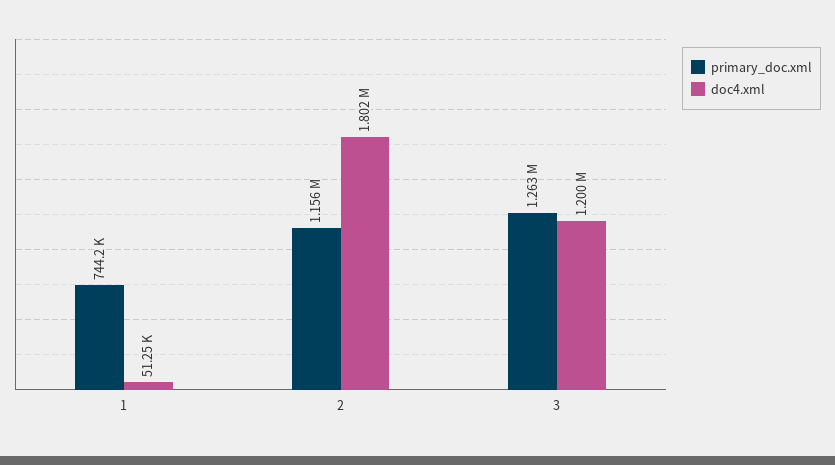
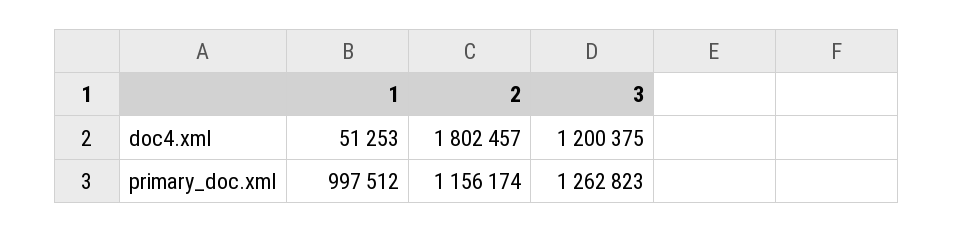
  {
    "primary_doc.xml": {
-     "1": 744200,
+     "1": 997512,
      "2": 1156174,
      "3": 1262823
    },
    "doc4.xml": {
      "1": 51253,
      "2": 1802457,
      "3": 1200375
    }
  }

